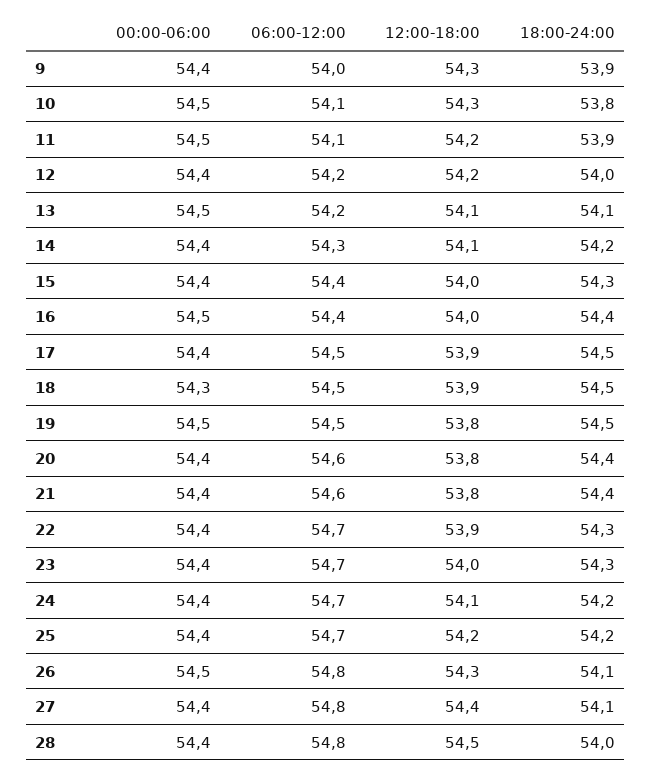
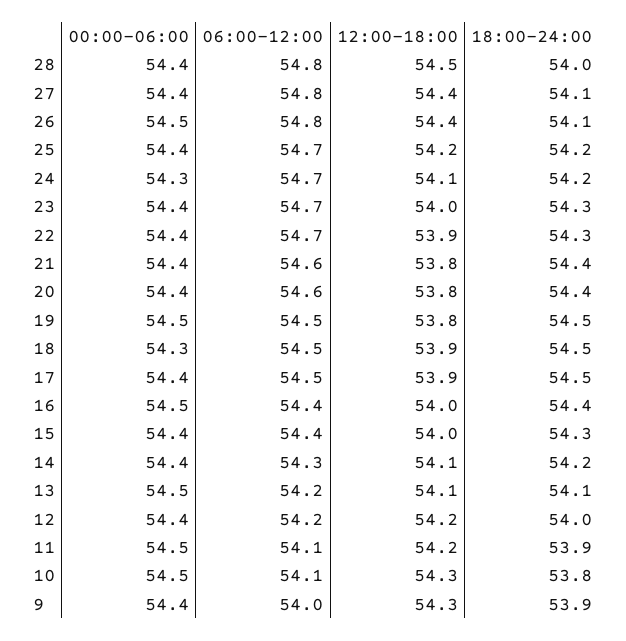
  {
    "00:00-06:00": {
      "9": 54.4,
      "10": 54.5,
      "11": 54.5,
      "12": 54.4,
      "13": 54.5,
      "14": 54.4,
      "15": 54.4,
      "16": 54.5,
      "17": 54.4,
      "18": 54.3,
      "19": 54.5,
      "20": 54.4,
      "21": 54.4,
      "22": 54.4,
      "23": 54.4,
-     "24": 54.4,
+     "24": 54.3,
      "25": 54.4,
      "26": 54.5,
      "27": 54.4,
      "28": 54.4
    },
    "06:00-12:00": {
      "9": 54,
      "10": 54.1,
      "11": 54.1,
      "12": 54.2,
      "13": 54.2,
      "14": 54.3,
      "15": 54.4,
      "16": 54.4,
      "17": 54.5,
      "18": 54.5,
      "19": 54.5,
      "20": 54.6,
      "21": 54.6,
      "22": 54.7,
      "23": 54.7,
      "24": 54.7,
      "25": 54.7,
      "26": 54.8,
      "27": 54.8,
      "28": 54.8
    },
    "12:00-18:00": {
      "9": 54.3,
      "10": 54.3,
      "11": 54.2,
      "12": 54.2,
      "13": 54.1,
      "14": 54.1,
      "15": 54,
      "16": 54,
      "17": 53.9,
      "18": 53.9,
      "19": 53.8,
      "20": 53.8,
      "21": 53.8,
      "22": 53.9,
      "23": 54,
      "24": 54.1,
      "25": 54.2,
-     "26": 54.3,
+     "26": 54.4,
      "27": 54.4,
      "28": 54.5
    },
    "18:00-24:00": {
      "9": 53.9,
      "10": 53.8,
      "11": 53.9,
      "12": 54,
      "13": 54.1,
      "14": 54.2,
      "15": 54.3,
      "16": 54.4,
      "17": 54.5,
      "18": 54.5,
      "19": 54.5,
      "20": 54.4,
      "21": 54.4,
      "22": 54.3,
      "23": 54.3,
      "24": 54.2,
      "25": 54.2,
      "26": 54.1,
      "27": 54.1,
      "28": 54
    }
  }

